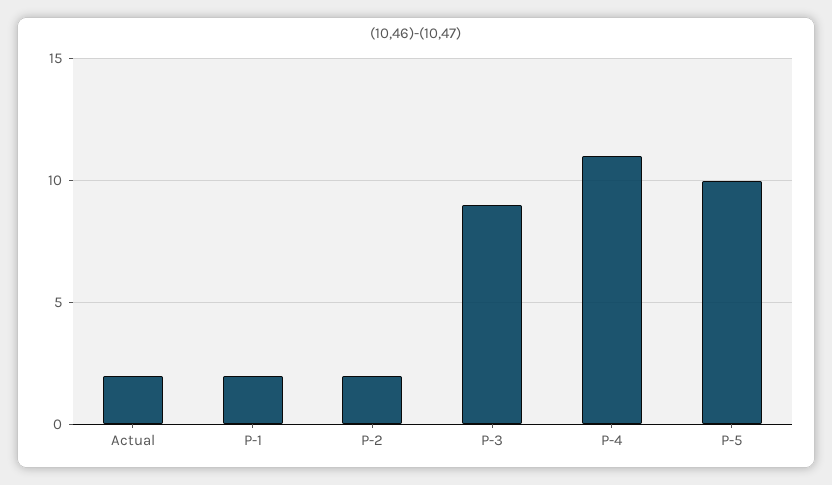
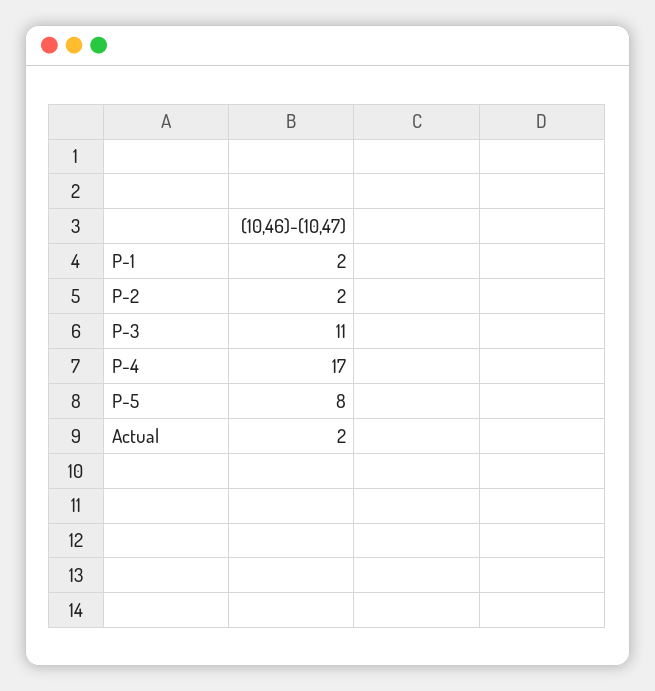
  {
    "Actual": 2,
    "P-1": 2,
    "P-2": 2,
-   "P-3": 9,
+   "P-3": 11,
-   "P-4": 11,
+   "P-4": 17,
-   "P-5": 10
+   "P-5": 8
  }

